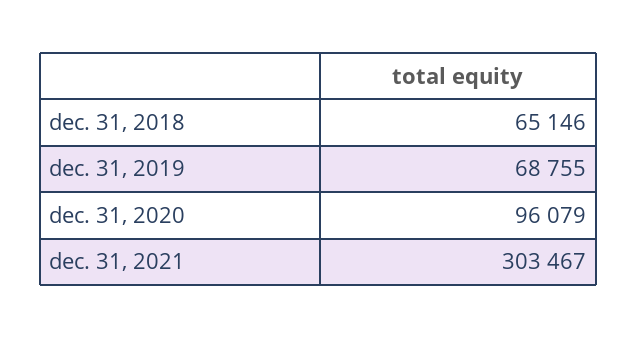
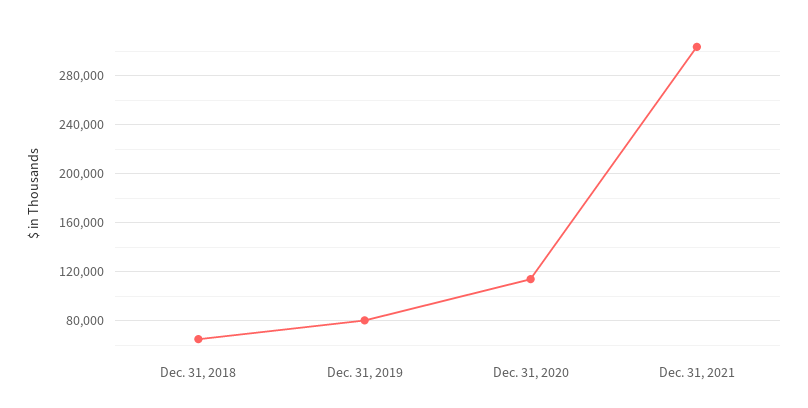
  {
    "dec. 31, 2018": 65146,
-   "dec. 31, 2019": 68755,
+   "dec. 31, 2019": 80000,
-   "dec. 31, 2020": 96079,
+   "dec. 31, 2020": 115000,
    "dec. 31, 2021": 303467
  }

